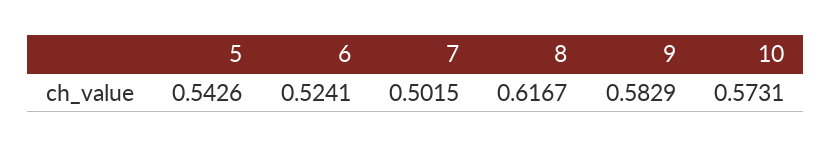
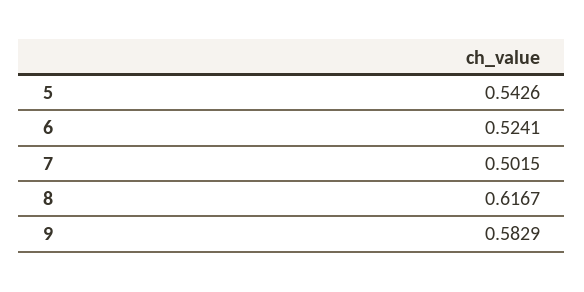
  {
    "5": 0.5426,
    "6": 0.5241,
    "7": 0.5015,
    "8": 0.6167,
-   "9": 0.5829,
+   "9": 0.5829
-   "10": 0.5731
  }

